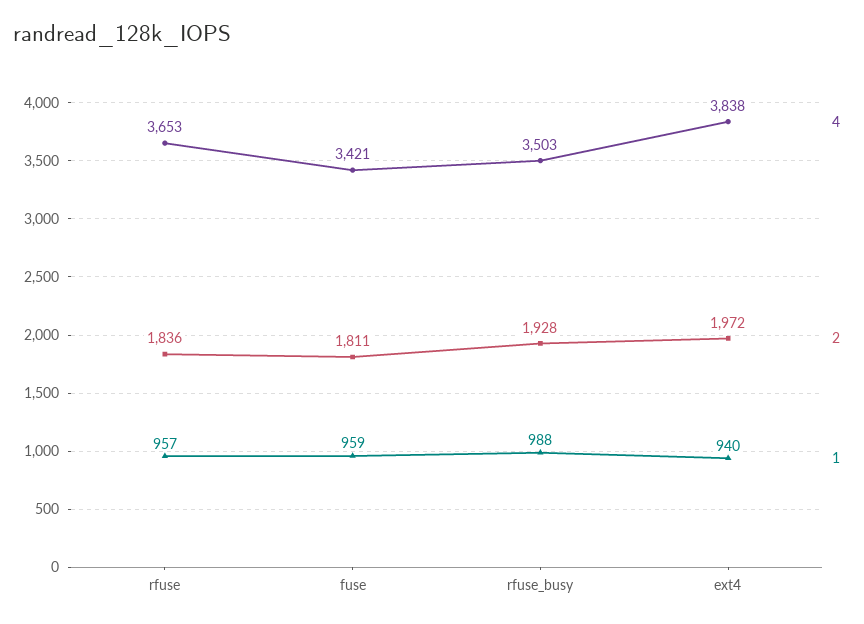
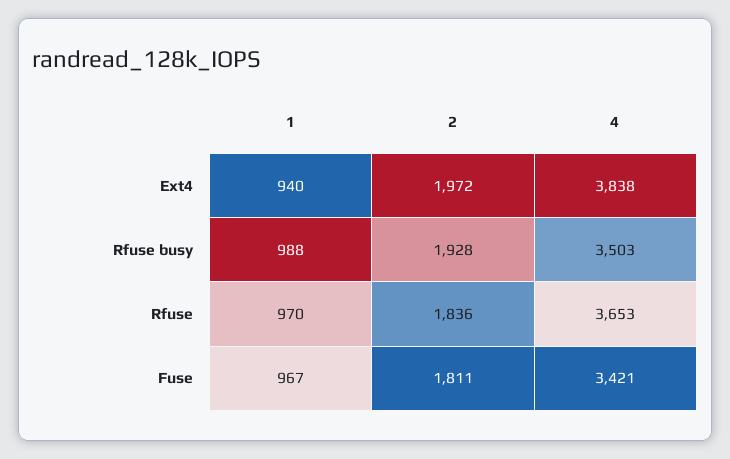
  {
    "4": {
      "rfuse": 3653,
      "fuse": 3421,
      "rfuse_busy": 3503,
      "ext4": 3838
    },
    "2": {
      "rfuse": 1836,
      "fuse": 1811,
      "rfuse_busy": 1928,
      "ext4": 1972
    },
    "1": {
-     "rfuse": 957,
+     "rfuse": 970,
-     "fuse": 959,
+     "fuse": 967,
      "rfuse_busy": 988,
      "ext4": 940
    }
  }

